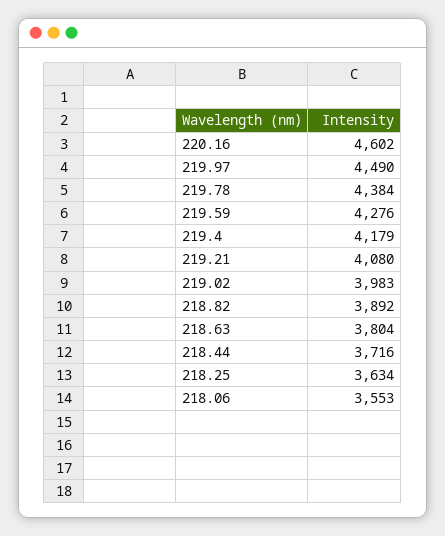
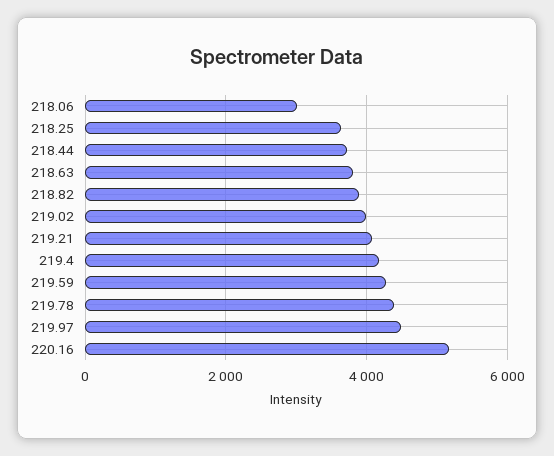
  {
-   "220.16": 4602,
+   "220.16": 5200,
    "219.97": 4490,
    "219.78": 4384,
    "219.59": 4276,
    "219.4": 4179,
    "219.21": 4080,
    "219.02": 3983,
    "218.82": 3892,
    "218.63": 3804,
    "218.44": 3716,
    "218.25": 3634,
-   "218.06": 3553
+   "218.06": 3000
  }

